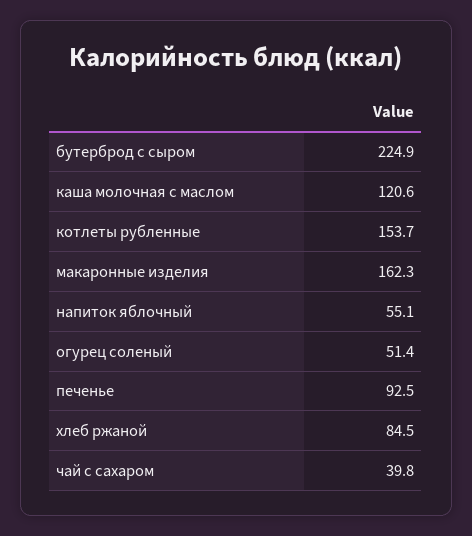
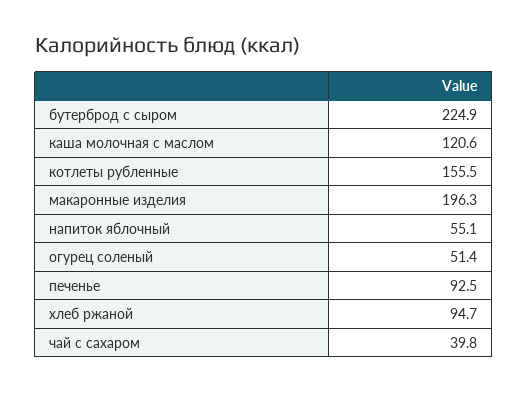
  {
    "бутерброд с сыром": 224.9,
    "каша молочная с маслом": 120.6,
-   "котлеты рубленные": 153.7,
+   "котлеты рубленные": 155.5,
-   "макаронные изделия": 162.3,
+   "макаронные изделия": 196.3,
    "напиток яблочный": 55.1,
    "огурец соленый": 51.4,
    "печенье": 92.5,
-   "хлеб ржаной": 84.5,
+   "хлеб ржаной": 94.7,
    "чай с сахаром": 39.8
  }

